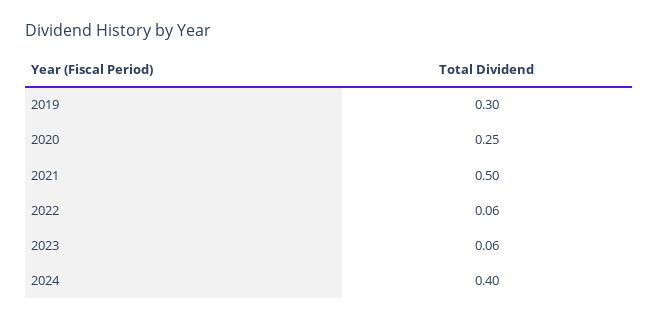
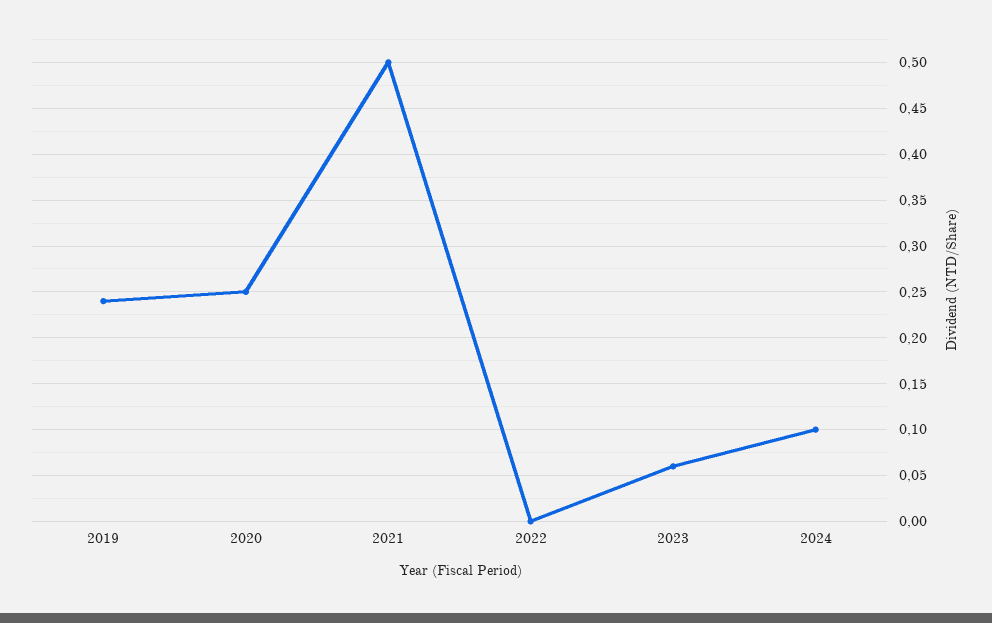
  {
-   "2019": 0.3,
+   "2019": 0.24,
    "2020": 0.25,
    "2021": 0.5,
-   "2022": 0.06,
+   "2022": 0,
    "2023": 0.06,
-   "2024": 0.4
+   "2024": 0.1
  }

